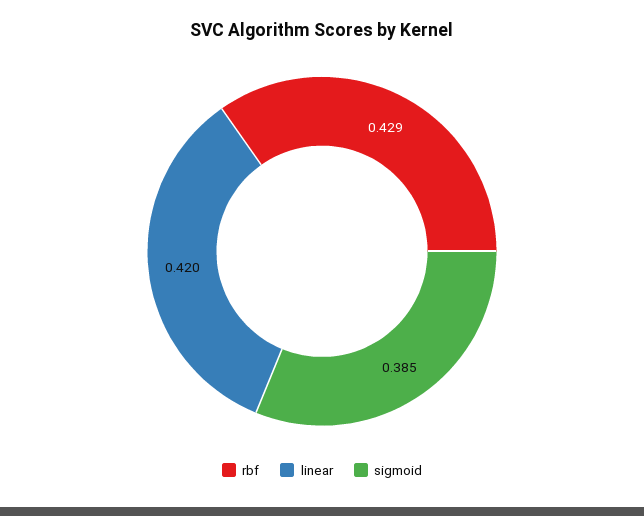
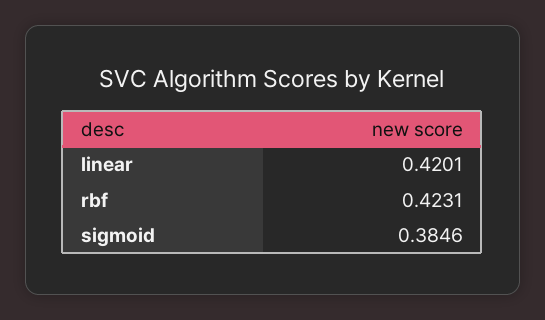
  {
-   "rbf": 0.429,
+   "rbf": 0.4231,
    "linear": 0.4201,
    "sigmoid": 0.3846
  }

